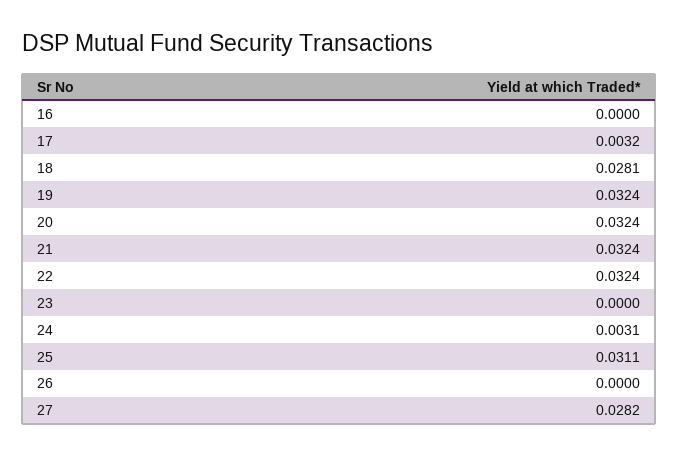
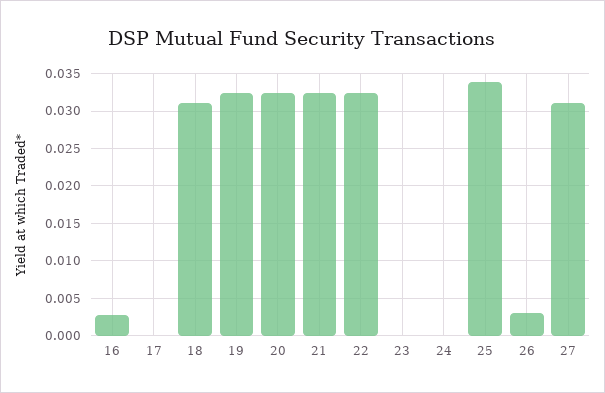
  {
-   "16": 0,
+   "16": 0.003,
-   "17": 0.0032,
+   "17": 0,
-   "18": 0.0281,
+   "18": 0.031,
    "19": 0.0324,
    "20": 0.0324,
    "21": 0.0324,
    "22": 0.0324,
    "23": 0,
-   "24": 0.0031,
+   "24": 0,
-   "25": 0.0311,
+   "25": 0.034,
-   "26": 0,
+   "26": 0.003,
-   "27": 0.0282
+   "27": 0.031
  }

